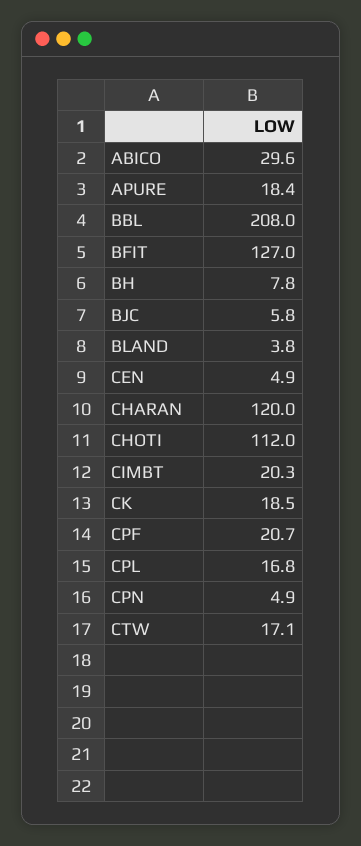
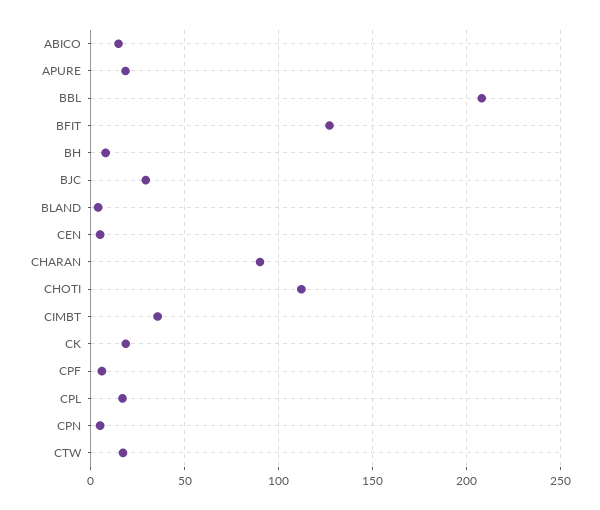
  {
-   "ABICO": 29.6,
+   "ABICO": 15,
    "APURE": 18.4,
    "BBL": 208,
    "BFIT": 127,
    "BH": 7.8,
-   "BJC": 5.8,
+   "BJC": 30,
    "BLAND": 3.8,
    "CEN": 4.9,
-   "CHARAN": 120,
+   "CHARAN": 90,
    "CHOTI": 112,
-   "CIMBT": 20.3,
+   "CIMBT": 35,
    "CK": 18.5,
-   "CPF": 20.7,
+   "CPF": 5,
    "CPL": 16.8,
    "CPN": 4.9,
    "CTW": 17.1
  }

